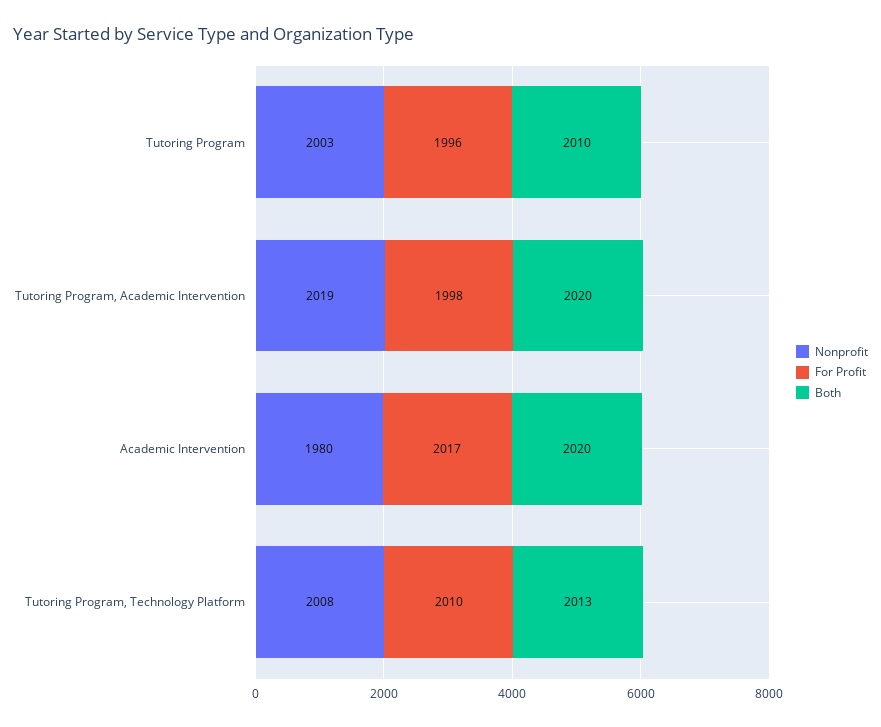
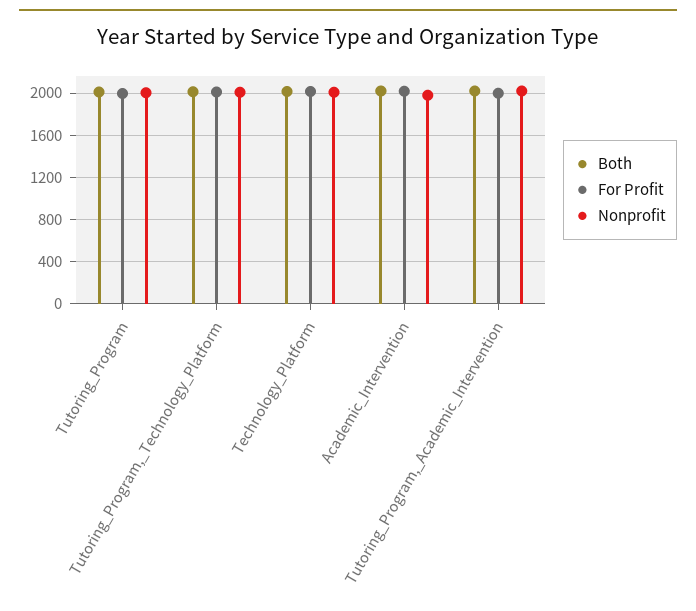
  {
    "Nonprofit": {
      "Tutoring Program": 2003,
      "Tutoring Program, Academic Intervention": 2019,
      "Academic Intervention": 1980,
-     "Tutoring Program, Technology Platform": 2008
+     "Tutoring Program, Technology Platform": 2008,
+     "Technology_Platform": 2000
    },
    "For Profit": {
      "Tutoring Program": 1996,
      "Tutoring Program, Academic Intervention": 1998,
      "Academic Intervention": 2017,
-     "Tutoring Program, Technology Platform": 2010
+     "Tutoring Program, Technology Platform": 2010,
+     "Technology_Platform": 2000
    },
    "Both": {
      "Tutoring Program": 2010,
      "Tutoring Program, Academic Intervention": 2020,
      "Academic Intervention": 2020,
-     "Tutoring Program, Technology Platform": 2013
+     "Tutoring Program, Technology Platform": 2013,
+     "Technology_Platform": 2000
    }
  }

